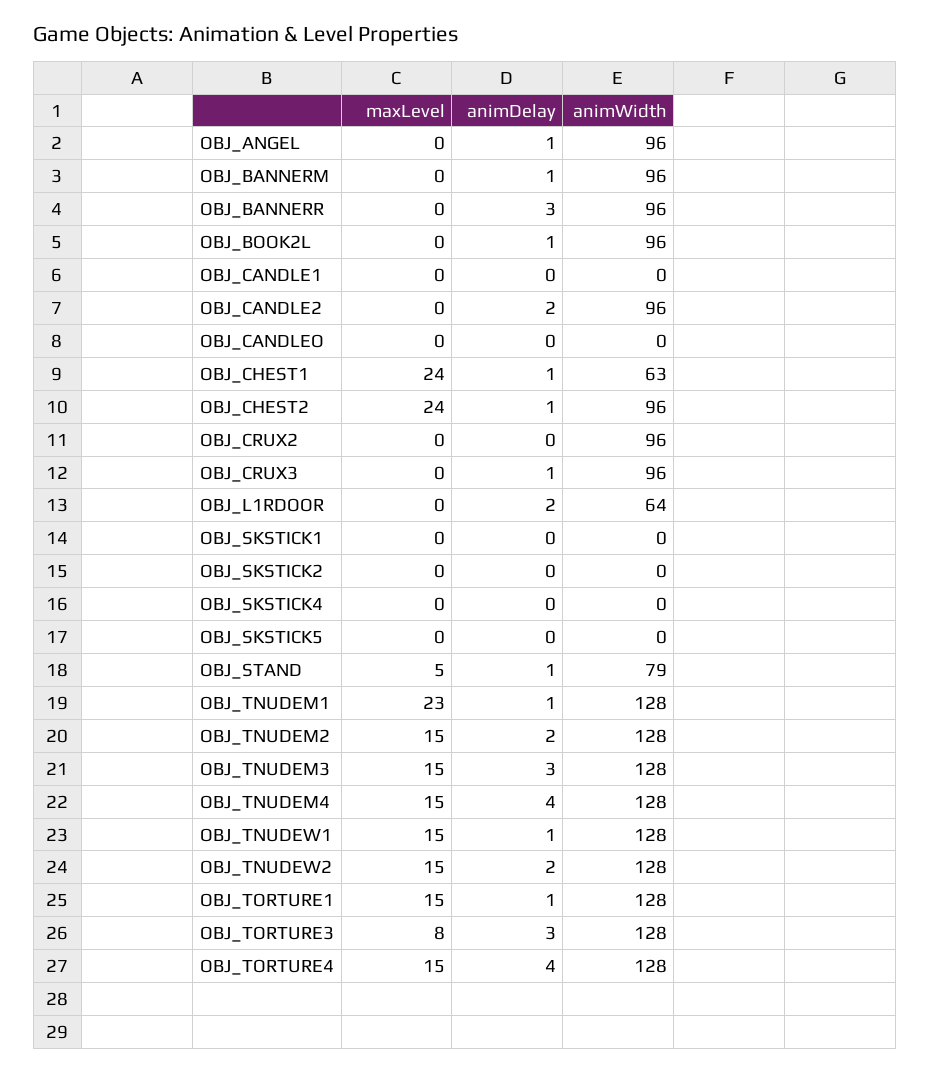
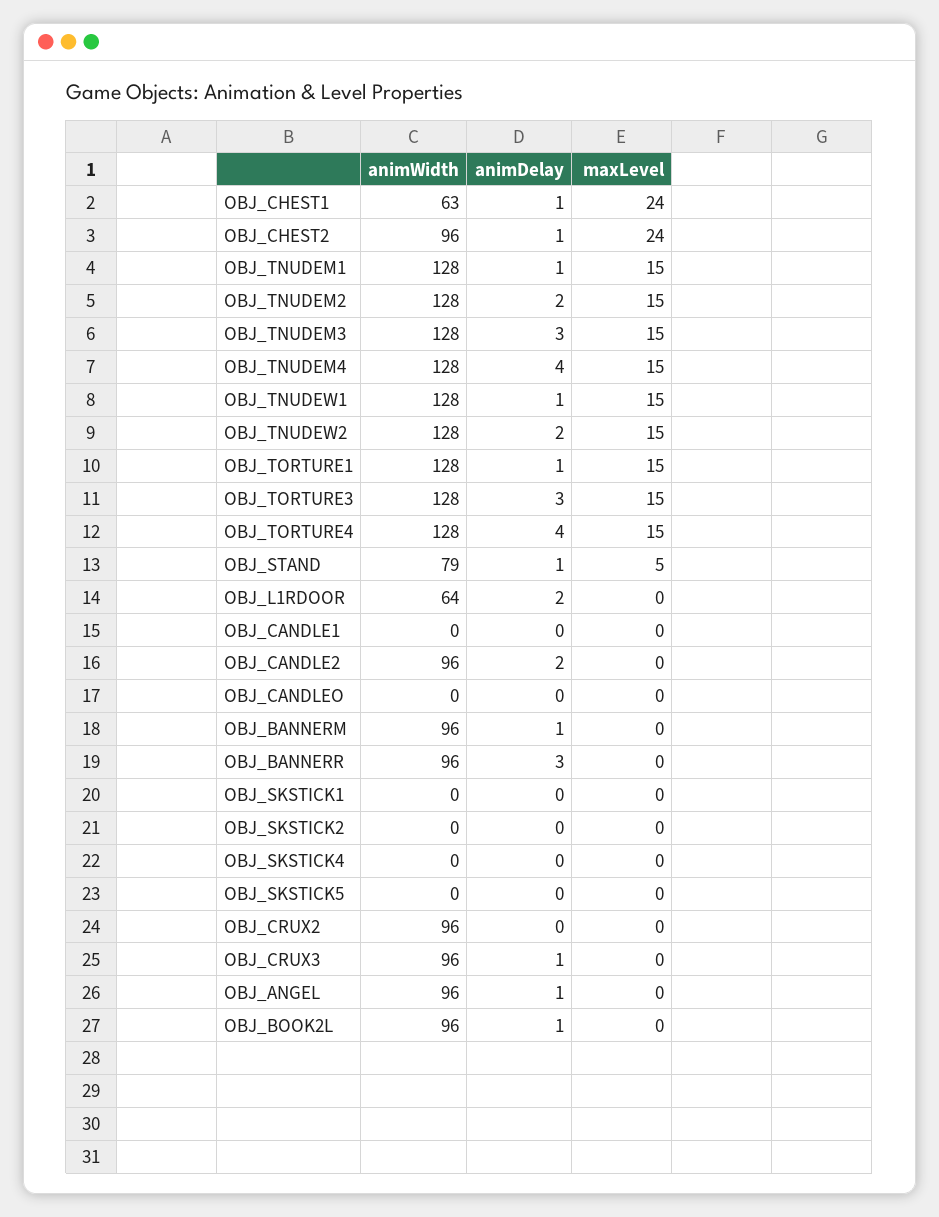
  {
    "maxLevel": {
      "OBJ_ANGEL": 0,
      "OBJ_BANNERM": 0,
      "OBJ_BANNERR": 0,
      "OBJ_BOOK2L": 0,
      "OBJ_CANDLE1": 0,
      "OBJ_CANDLE2": 0,
      "OBJ_CANDLEO": 0,
      "OBJ_CHEST1": 24,
      "OBJ_CHEST2": 24,
      "OBJ_CRUX2": 0,
      "OBJ_CRUX3": 0,
      "OBJ_L1RDOOR": 0,
      "OBJ_SKSTICK1": 0,
      "OBJ_SKSTICK2": 0,
      "OBJ_SKSTICK4": 0,
      "OBJ_SKSTICK5": 0,
      "OBJ_STAND": 5,
-     "OBJ_TNUDEM1": 23,
+     "OBJ_TNUDEM1": 15,
      "OBJ_TNUDEM2": 15,
      "OBJ_TNUDEM3": 15,
      "OBJ_TNUDEM4": 15,
      "OBJ_TNUDEW1": 15,
      "OBJ_TNUDEW2": 15,
      "OBJ_TORTURE1": 15,
-     "OBJ_TORTURE3": 8,
+     "OBJ_TORTURE3": 15,
      "OBJ_TORTURE4": 15
    },
    "animDelay": {
      "OBJ_ANGEL": 1,
      "OBJ_BANNERM": 1,
      "OBJ_BANNERR": 3,
      "OBJ_BOOK2L": 1,
      "OBJ_CANDLE1": 0,
      "OBJ_CANDLE2": 2,
      "OBJ_CANDLEO": 0,
      "OBJ_CHEST1": 1,
      "OBJ_CHEST2": 1,
      "OBJ_CRUX2": 0,
      "OBJ_CRUX3": 1,
      "OBJ_L1RDOOR": 2,
      "OBJ_SKSTICK1": 0,
      "OBJ_SKSTICK2": 0,
      "OBJ_SKSTICK4": 0,
      "OBJ_SKSTICK5": 0,
      "OBJ_STAND": 1,
      "OBJ_TNUDEM1": 1,
      "OBJ_TNUDEM2": 2,
      "OBJ_TNUDEM3": 3,
      "OBJ_TNUDEM4": 4,
      "OBJ_TNUDEW1": 1,
      "OBJ_TNUDEW2": 2,
      "OBJ_TORTURE1": 1,
      "OBJ_TORTURE3": 3,
      "OBJ_TORTURE4": 4
    },
    "animWidth": {
      "OBJ_ANGEL": 96,
      "OBJ_BANNERM": 96,
      "OBJ_BANNERR": 96,
      "OBJ_BOOK2L": 96,
      "OBJ_CANDLE1": 0,
      "OBJ_CANDLE2": 96,
      "OBJ_CANDLEO": 0,
      "OBJ_CHEST1": 63,
      "OBJ_CHEST2": 96,
      "OBJ_CRUX2": 96,
      "OBJ_CRUX3": 96,
      "OBJ_L1RDOOR": 64,
      "OBJ_SKSTICK1": 0,
      "OBJ_SKSTICK2": 0,
      "OBJ_SKSTICK4": 0,
      "OBJ_SKSTICK5": 0,
      "OBJ_STAND": 79,
      "OBJ_TNUDEM1": 128,
      "OBJ_TNUDEM2": 128,
      "OBJ_TNUDEM3": 128,
      "OBJ_TNUDEM4": 128,
      "OBJ_TNUDEW1": 128,
      "OBJ_TNUDEW2": 128,
      "OBJ_TORTURE1": 128,
      "OBJ_TORTURE3": 128,
      "OBJ_TORTURE4": 128
    }
  }

